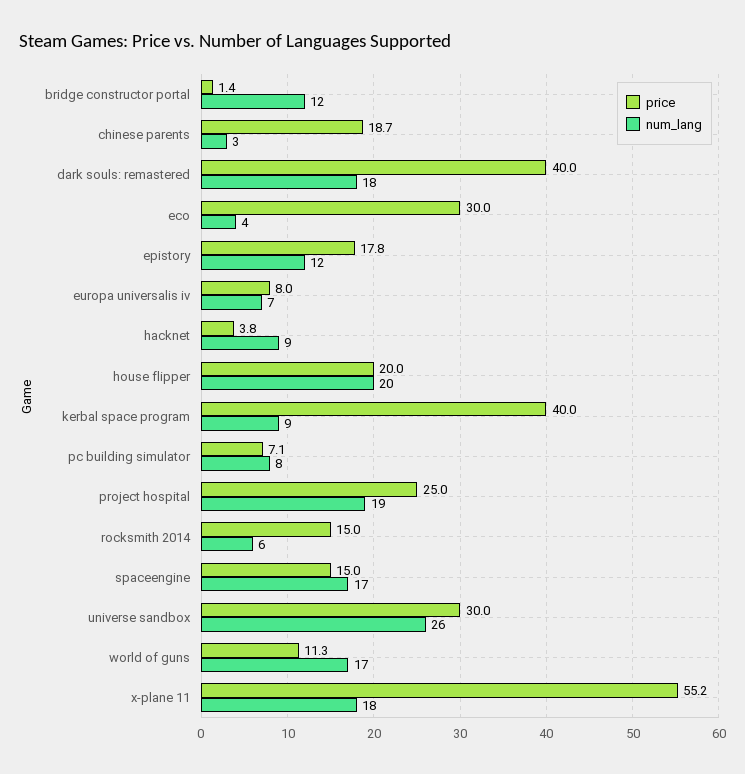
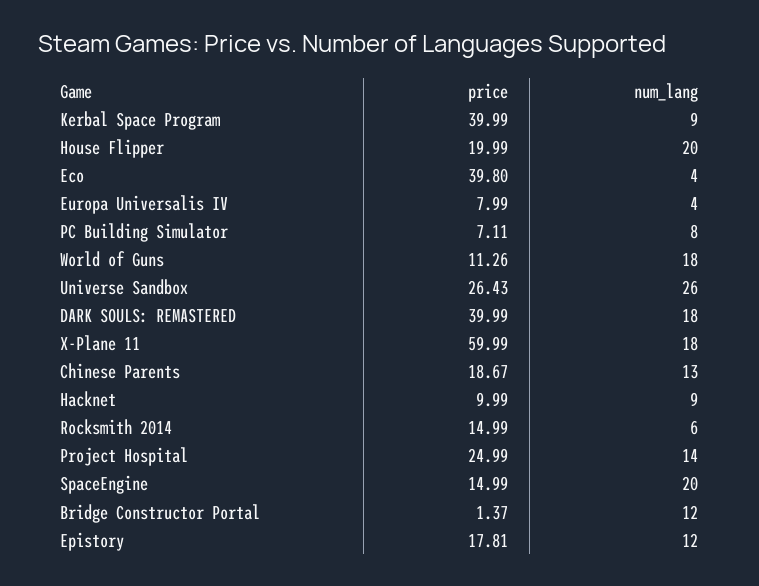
  {
    "price": {
      "bridge constructor portal": 1.37,
      "chinese parents": 18.67,
      "dark souls: remastered": 39.99,
-     "eco": 30,
+     "eco": 39.8,
      "epistory": 17.81,
      "europa universalis iv": 7.99,
-     "hacknet": 3.8,
+     "hacknet": 9.99,
      "house flipper": 19.99,
      "kerbal space program": 39.99,
      "pc building simulator": 7.11,
      "project hospital": 24.99,
      "rocksmith 2014": 14.99,
      "spaceengine": 14.99,
-     "universe sandbox": 30,
+     "universe sandbox": 26.43,
      "world of guns": 11.26,
-     "x-plane 11": 55.2
+     "x-plane 11": 59.99
    },
    "num_lang": {
      "bridge constructor portal": 12,
-     "chinese parents": 3,
+     "chinese parents": 13,
      "dark souls: remastered": 18,
      "eco": 4,
      "epistory": 12,
-     "europa universalis iv": 7,
+     "europa universalis iv": 4,
      "hacknet": 9,
      "house flipper": 20,
      "kerbal space program": 9,
      "pc building simulator": 8,
-     "project hospital": 19,
+     "project hospital": 14,
      "rocksmith 2014": 6,
-     "spaceengine": 17,
+     "spaceengine": 20,
      "universe sandbox": 26,
-     "world of guns": 17,
+     "world of guns": 18,
      "x-plane 11": 18
    }
  }

